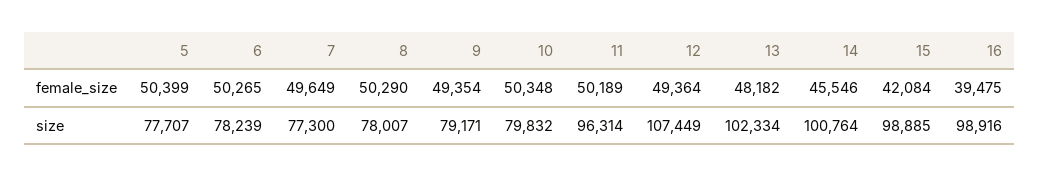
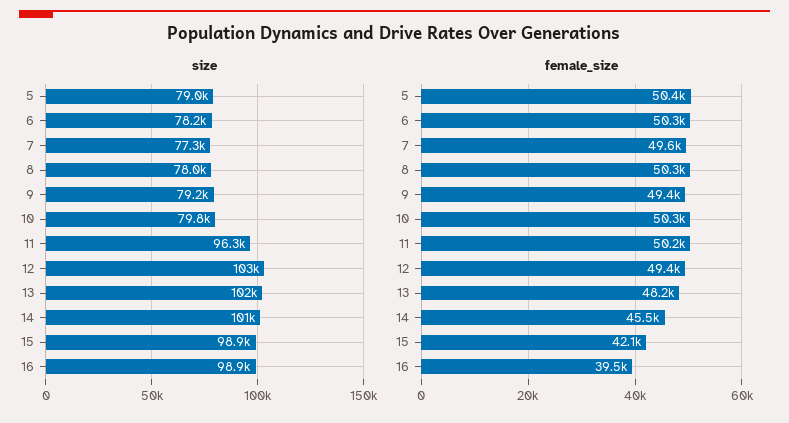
  {
    "female_size": {
      "5": 50399,
      "6": 50265,
      "7": 49649,
      "8": 50290,
      "9": 49354,
      "10": 50348,
      "11": 50189,
      "12": 49364,
      "13": 48182,
      "14": 45546,
      "15": 42084,
      "16": 39475
    },
    "size": {
-     "5": 77707,
+     "5": 79000,
      "6": 78239,
      "7": 77300,
      "8": 78007,
      "9": 79171,
      "10": 79832,
      "11": 96314,
-     "12": 107449,
+     "12": 103000,
      "13": 102334,
      "14": 100764,
      "15": 98885,
      "16": 98916
    }
  }

